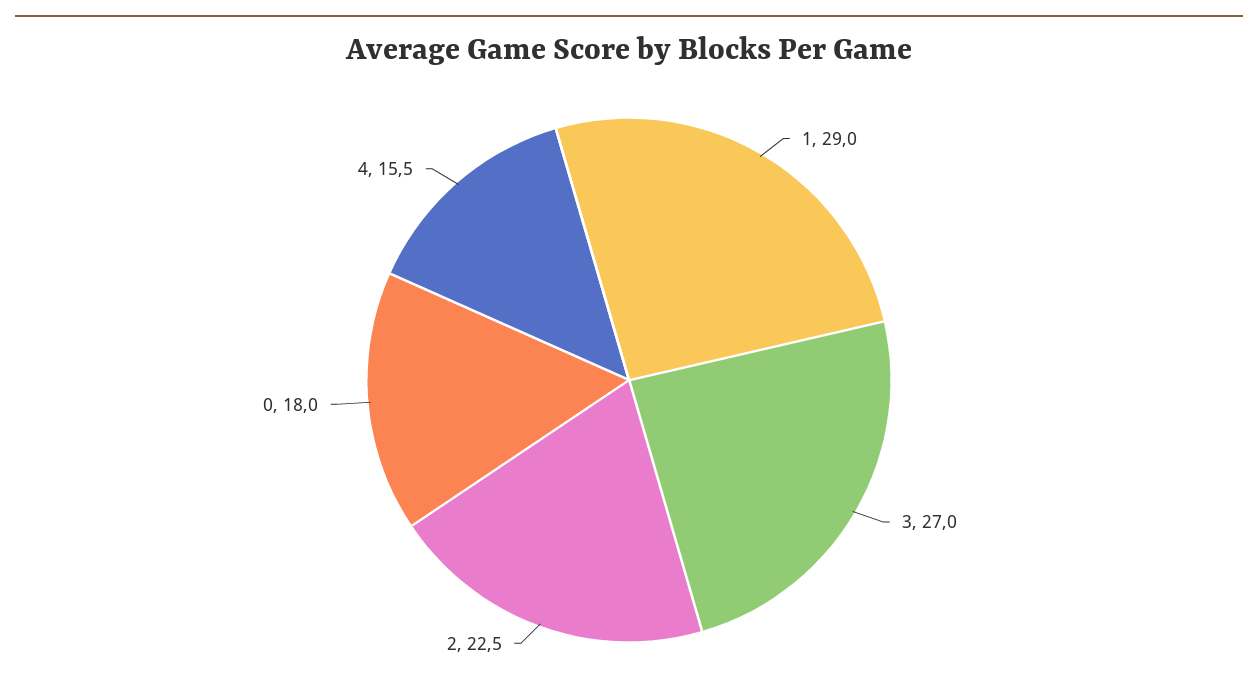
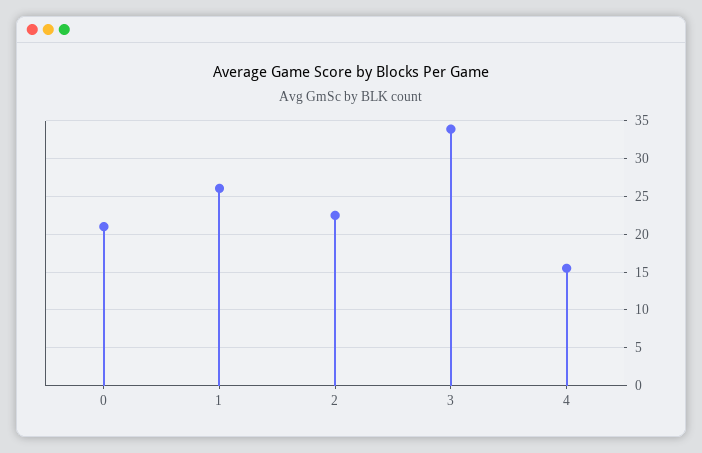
  {
-   "1": 29,
+   "1": 26,
-   "3": 27,
+   "3": 34,
    "2": 22.5,
-   "0": 18,
+   "0": 21,
    "4": 15.5
  }

